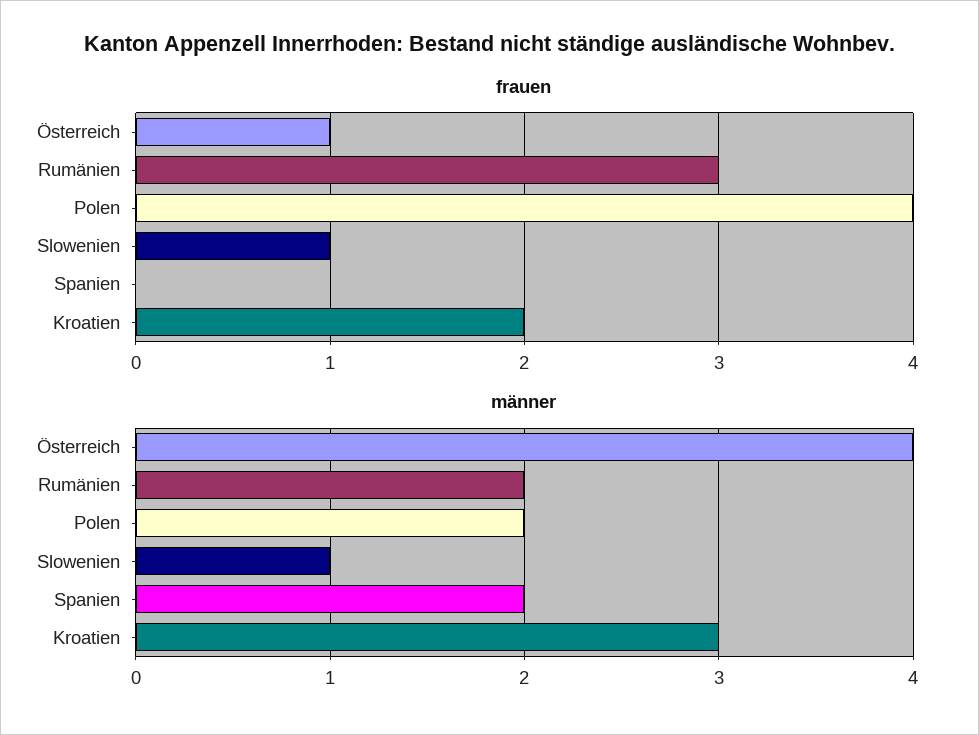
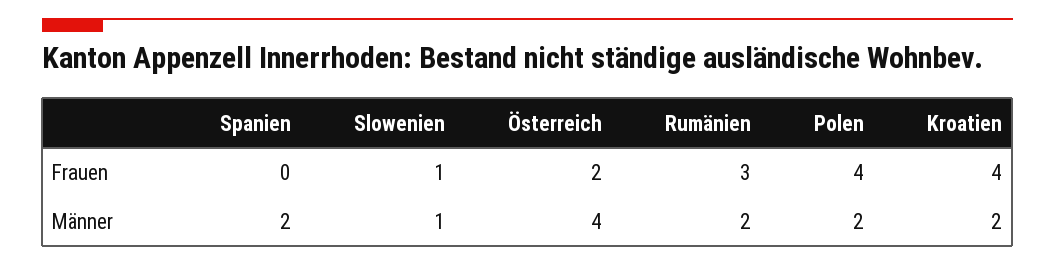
  {
    "frauen": {
-     "Österreich": 1,
+     "Österreich": 2,
      "Rumänien": 3,
      "Polen": 4,
      "Slowenien": 1,
      "Spanien": 0,
-     "Kroatien": 2
+     "Kroatien": 4
    },
    "männer": {
      "Österreich": 4,
      "Rumänien": 2,
      "Polen": 2,
      "Slowenien": 1,
      "Spanien": 2,
-     "Kroatien": 3
+     "Kroatien": 2
    }
  }

